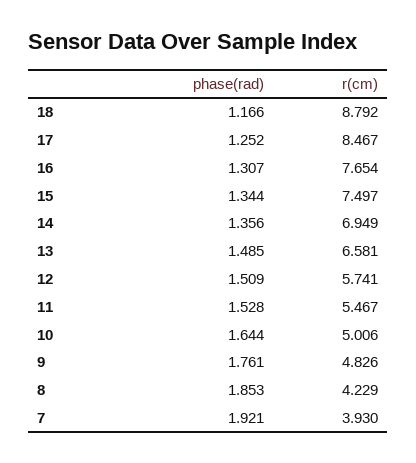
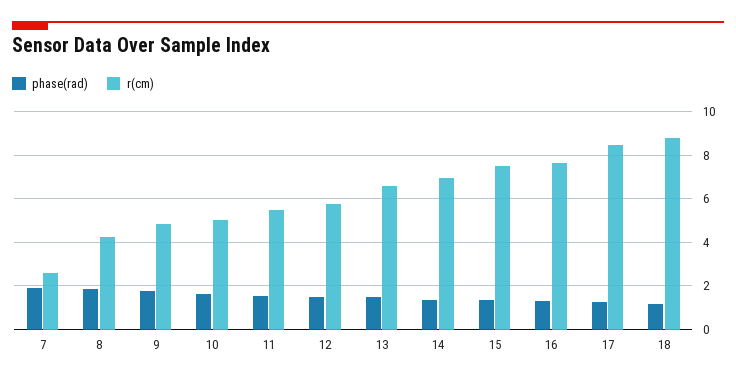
  {
    "phase(rad)": {
      "18": 1.166,
      "17": 1.252,
      "16": 1.307,
      "15": 1.344,
      "14": 1.356,
      "13": 1.485,
      "12": 1.509,
      "11": 1.528,
      "10": 1.644,
      "9": 1.761,
      "8": 1.853,
      "7": 1.921
    },
    "r(cm)": {
      "18": 8.792,
      "17": 8.467,
      "16": 7.654,
      "15": 7.497,
      "14": 6.949,
      "13": 6.581,
      "12": 5.741,
      "11": 5.467,
      "10": 5.006,
      "9": 4.826,
      "8": 4.229,
-     "7": 3.93
+     "7": 2.5
    }
  }

